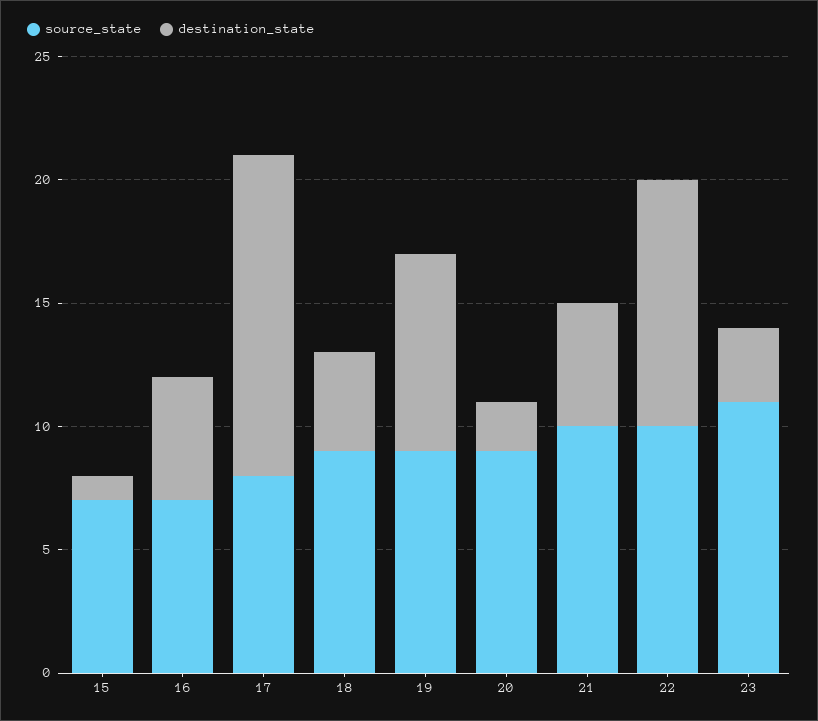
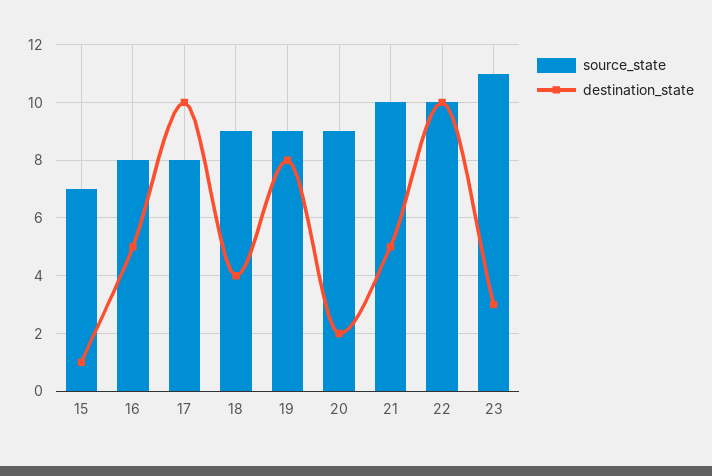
  {
    "source_state": {
      "15": 7,
-     "16": 7,
+     "16": 8,
      "17": 8,
      "18": 9,
      "19": 9,
      "20": 9,
      "21": 10,
      "22": 10,
      "23": 11
    },
    "destination_state": {
      "15": 1,
      "16": 5,
-     "17": 13,
+     "17": 10,
      "18": 4,
      "19": 8,
      "20": 2,
      "21": 5,
      "22": 10,
      "23": 3
    }
  }

